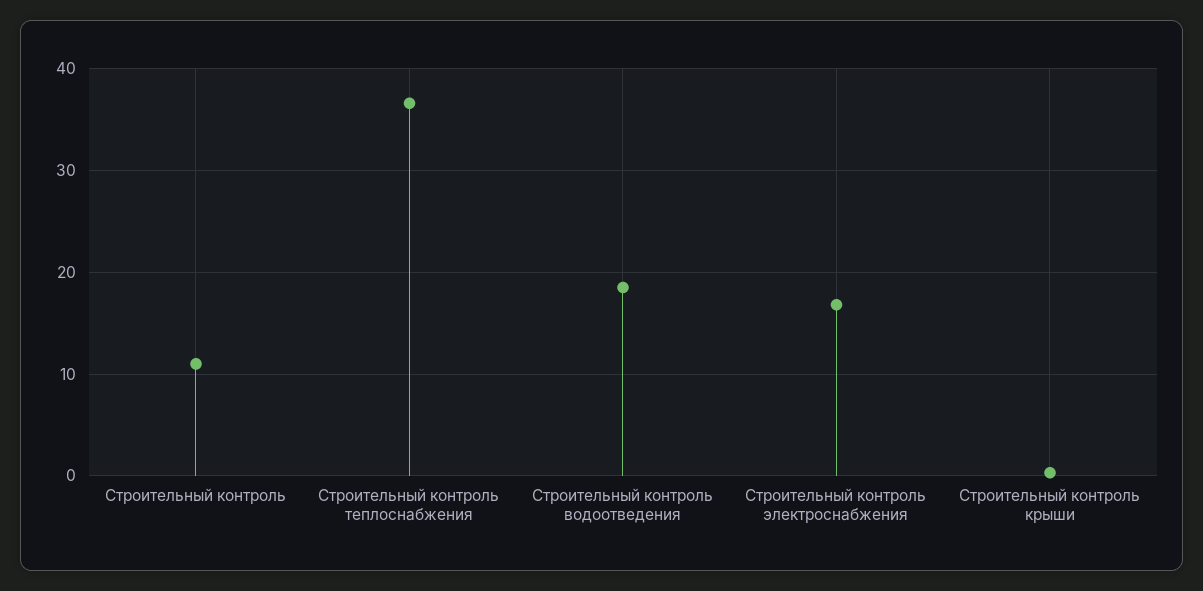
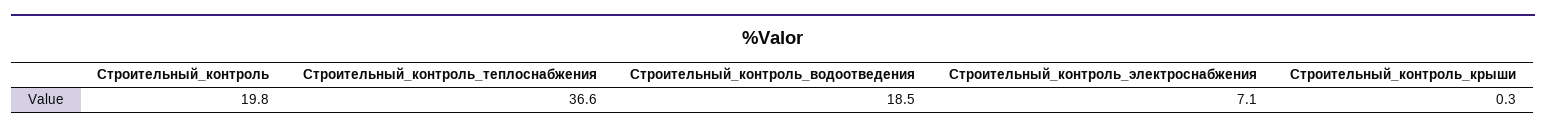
  {
-   "Строительный контроль": 11,
+   "Строительный контроль": 19.8,
    "Строительный контроль теплоснабжения": 36.6,
    "Строительный контроль водоотведения": 18.5,
-   "Строительный контроль электроснабжения": 17,
+   "Строительный контроль электроснабжения": 7.1,
    "Строительный контроль крыши": 0.3
  }

